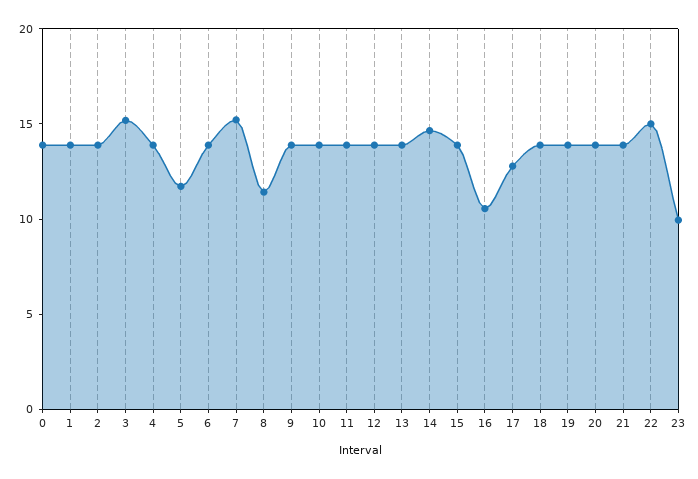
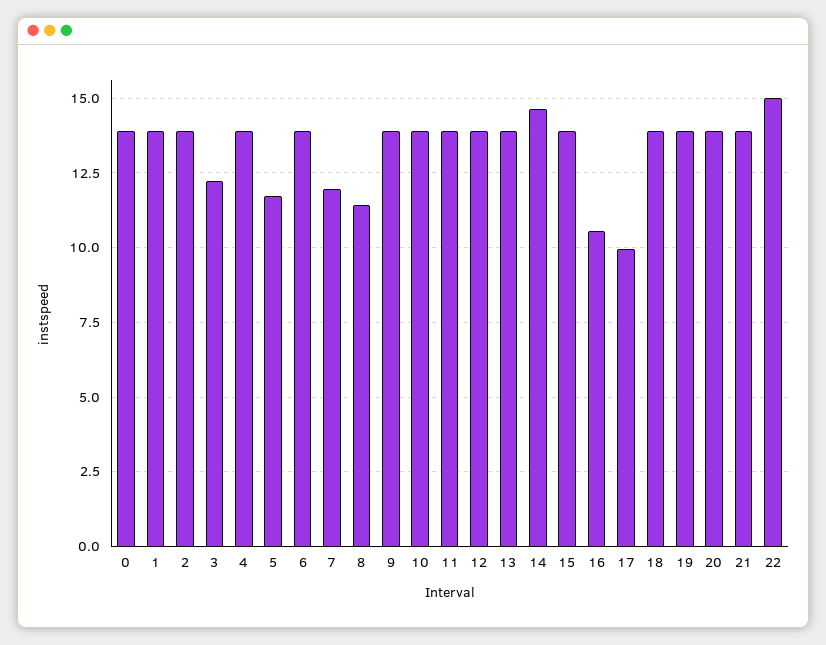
  {
    "0": 14,
    "1": 14,
    "2": 14,
-   "3": 15,
+   "3": 12.25,
    "4": 14,
    "5": 11.75,
    "6": 14,
-   "7": 15,
+   "7": 12,
    "8": 11.5,
    "9": 14,
    "10": 14,
    "11": 14,
    "12": 14,
    "13": 14,
    "14": 14.75,
    "15": 14,
    "16": 10.5,
-   "17": 13,
+   "17": 10,
    "18": 14,
    "19": 14,
    "20": 14,
    "21": 14,
-   "22": 15,
+   "22": 15
-   "23": 10
  }

